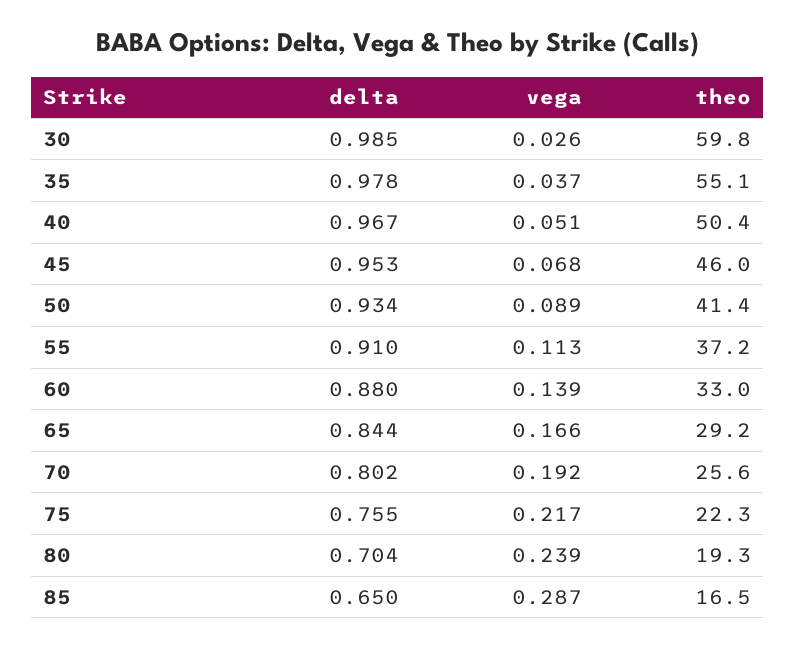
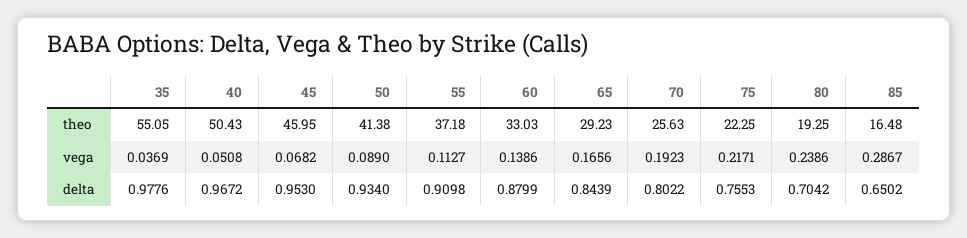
  {
    "delta": {
-     "30": 0.985,
      "35": 0.9776,
      "40": 0.9672,
      "45": 0.953,
      "50": 0.934,
      "55": 0.9098,
      "60": 0.8799,
      "65": 0.8439,
      "70": 0.8022,
      "75": 0.7553,
      "80": 0.7042,
      "85": 0.6502
    },
    "vega": {
-     "30": 0.026,
      "35": 0.0369,
      "40": 0.0508,
      "45": 0.0682,
      "50": 0.089,
      "55": 0.1127,
      "60": 0.1386,
      "65": 0.1656,
      "70": 0.1923,
      "75": 0.2171,
      "80": 0.2386,
      "85": 0.2867
    },
    "theo": {
-     "30": 59.8,
      "35": 55.05,
      "40": 50.43,
      "45": 45.95,
      "50": 41.38,
      "55": 37.18,
      "60": 33.03,
      "65": 29.23,
      "70": 25.63,
      "75": 22.25,
      "80": 19.25,
      "85": 16.48
    }
  }

